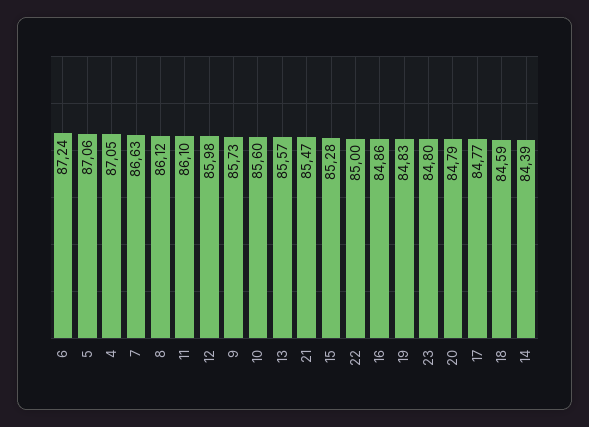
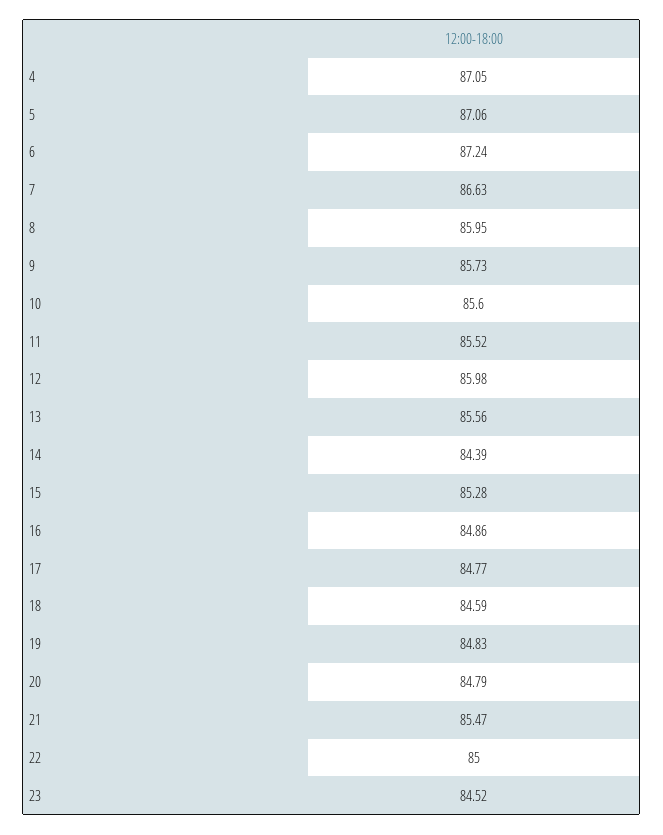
  {
    "6": 87.24,
    "5": 87.06,
    "4": 87.05,
    "7": 86.63,
-   "8": 86.12,
+   "8": 85.95,
-   "11": 86.1,
+   "11": 85.52,
    "12": 85.98,
    "9": 85.73,
    "10": 85.6,
-   "13": 85.57,
+   "13": 85.56,
    "21": 85.47,
    "15": 85.28,
    "22": 85,
    "16": 84.86,
    "19": 84.83,
-   "23": 84.8,
+   "23": 84.52,
    "20": 84.79,
    "17": 84.77,
    "18": 84.59,
    "14": 84.39
  }

